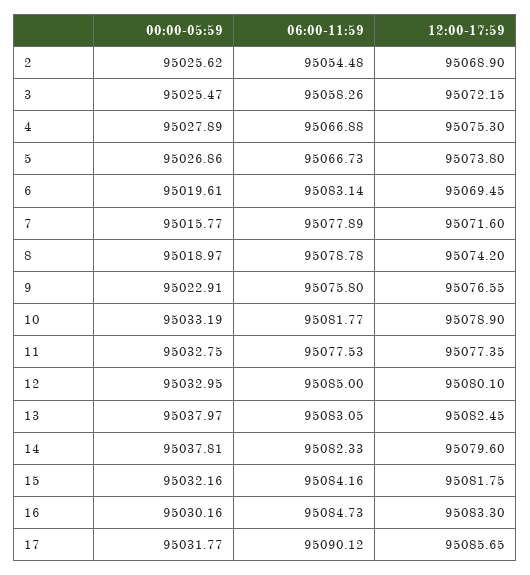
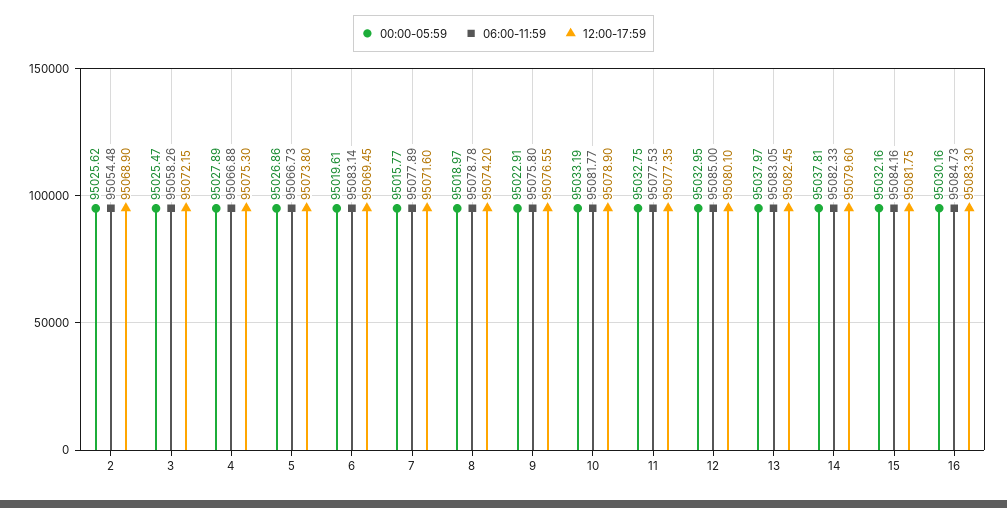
  {
    "00:00-05:59": {
      "2": 95025.62,
      "3": 95025.47,
      "4": 95027.89,
      "5": 95026.86,
      "6": 95019.61,
      "7": 95015.77,
      "8": 95018.97,
      "9": 95022.91,
      "10": 95033.19,
      "11": 95032.75,
      "12": 95032.95,
      "13": 95037.97,
      "14": 95037.81,
      "15": 95032.16,
-     "16": 95030.16,
+     "16": 95030.16
-     "17": 95031.77
    },
    "06:00-11:59": {
      "2": 95054.48,
      "3": 95058.26,
      "4": 95066.88,
      "5": 95066.73,
      "6": 95083.14,
      "7": 95077.89,
      "8": 95078.78,
      "9": 95075.8,
      "10": 95081.77,
      "11": 95077.53,
      "12": 95085,
      "13": 95083.05,
      "14": 95082.33,
      "15": 95084.16,
-     "16": 95084.73,
+     "16": 95084.73
-     "17": 95090.12
    },
    "12:00-17:59": {
      "2": 95068.9,
      "3": 95072.15,
      "4": 95075.3,
      "5": 95073.8,
      "6": 95069.45,
      "7": 95071.6,
      "8": 95074.2,
      "9": 95076.55,
      "10": 95078.9,
      "11": 95077.35,
      "12": 95080.1,
      "13": 95082.45,
      "14": 95079.6,
      "15": 95081.75,
-     "16": 95083.3,
+     "16": 95083.3
-     "17": 95085.65
    }
  }

